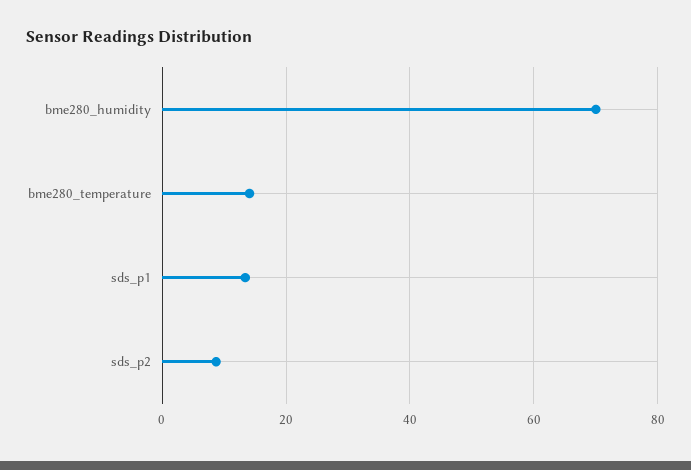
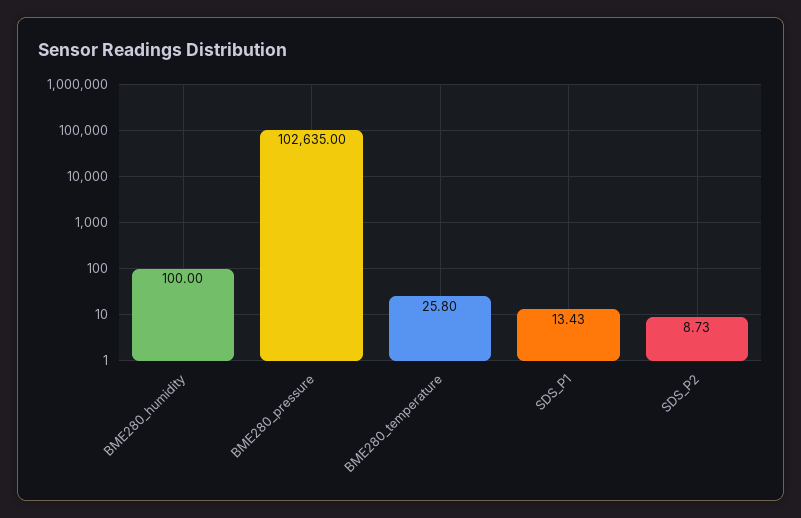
  {
-   "bme280_humidity": 70,
+   "bme280_humidity": 100,
-   "bme280_temperature": 14,
+   "bme280_temperature": 25.8,
    "sds_p1": 13.43,
-   "sds_p2": 8.73
+   "sds_p2": 8.73,
+   "BME280_pressure": 102635
  }

